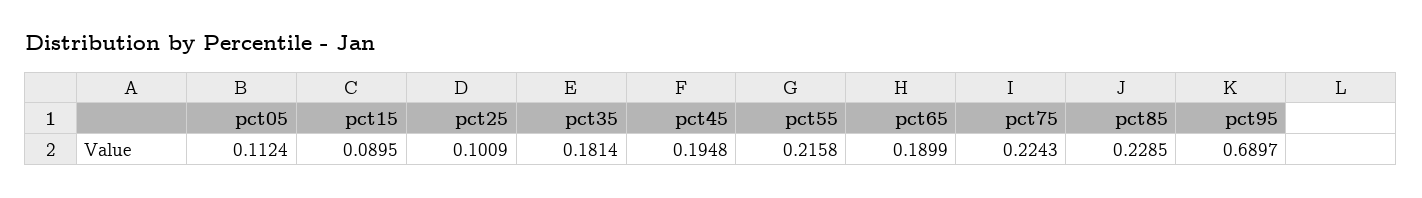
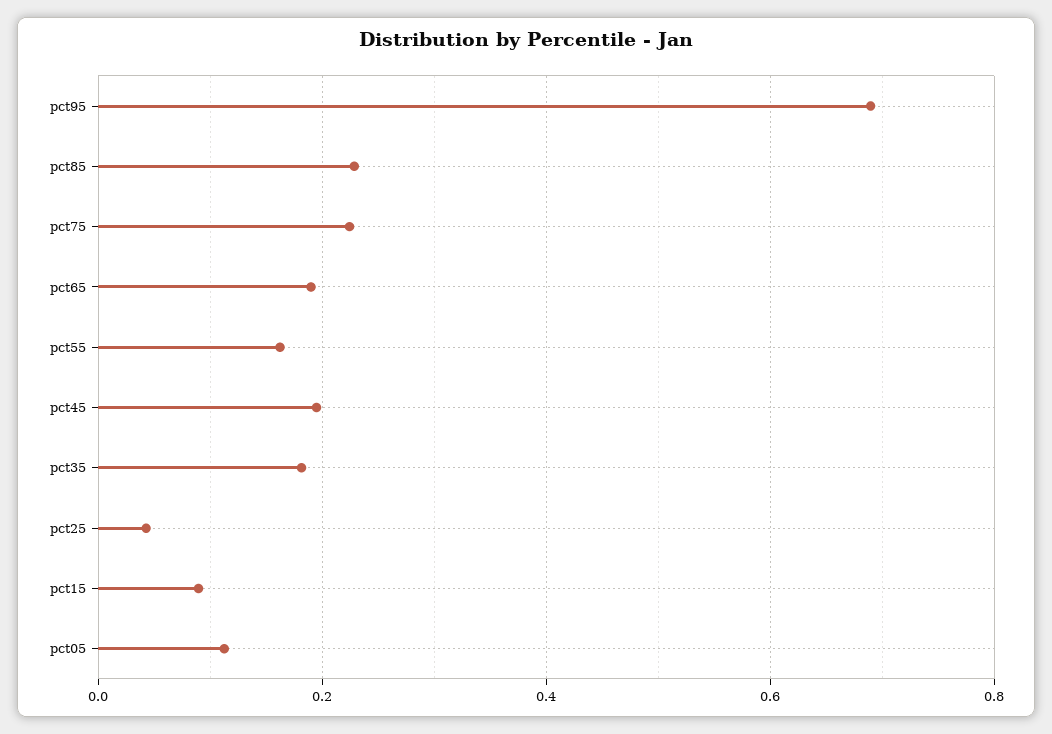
  {
    "pct05": 0.1124,
    "pct15": 0.0895,
-   "pct25": 0.1009,
+   "pct25": 0.04,
    "pct35": 0.1814,
    "pct45": 0.1948,
-   "pct55": 0.2158,
+   "pct55": 0.16,
    "pct65": 0.1899,
    "pct75": 0.2243,
    "pct85": 0.2285,
    "pct95": 0.6897
  }

